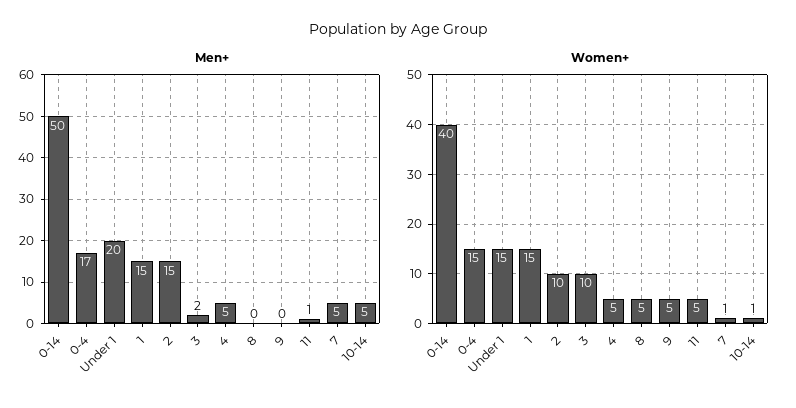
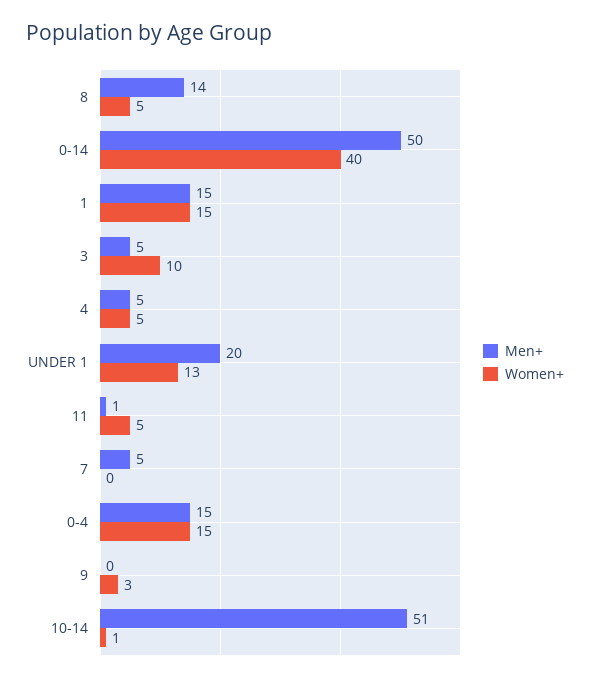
  {
    "Men+": {
      "0-14": 50,
-     "0-4": 17,
+     "0-4": 15,
      "Under 1": 20,
      "1": 15,
-     "2": 15,
-     "3": 2,
+     "3": 5,
      "4": 5,
-     "8": 0,
+     "8": 14,
      "9": 0,
      "11": 1,
      "7": 5,
-     "10-14": 5
+     "10-14": 51
    },
    "Women+": {
      "0-14": 40,
      "0-4": 15,
-     "Under 1": 15,
+     "Under 1": 13,
      "1": 15,
-     "2": 10,
      "3": 10,
      "4": 5,
      "8": 5,
-     "9": 5,
+     "9": 3,
      "11": 5,
-     "7": 1,
+     "7": 0,
      "10-14": 1
    }
  }

